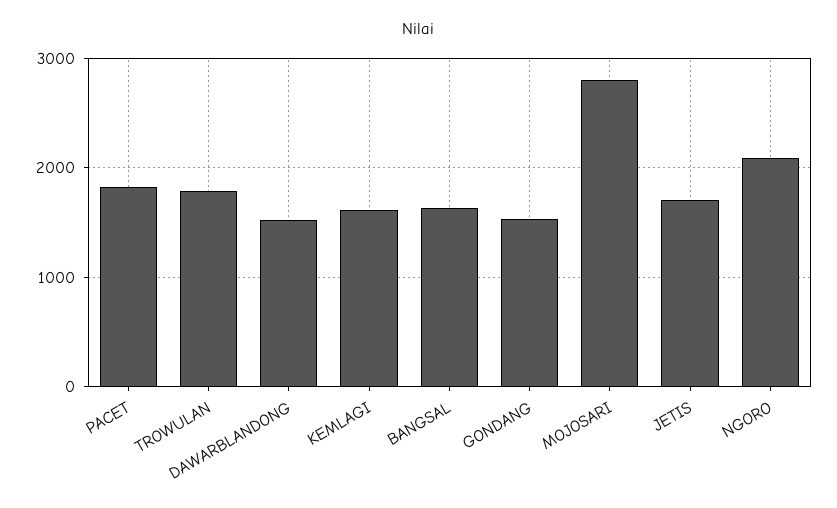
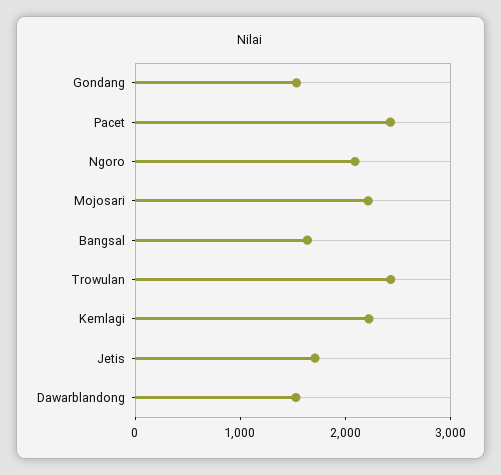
  {
-   "PACET": 1800,
+   "PACET": 2400,
-   "TROWULAN": 1800,
+   "TROWULAN": 2400,
    "DAWARBLANDONG": 1500,
-   "KEMLAGI": 1600,
+   "KEMLAGI": 2200,
    "BANGSAL": 1600,
    "GONDANG": 1500,
-   "MOJOSARI": 2800,
+   "MOJOSARI": 2200,
    "JETIS": 1700,
    "NGORO": 2100
  }

